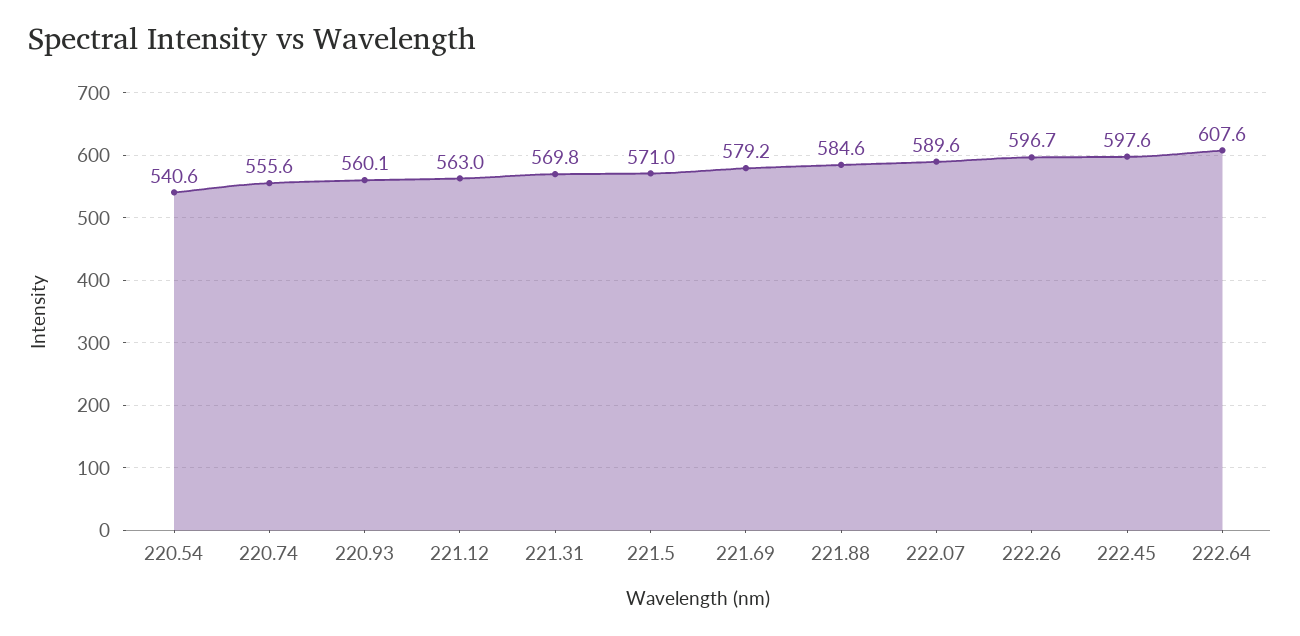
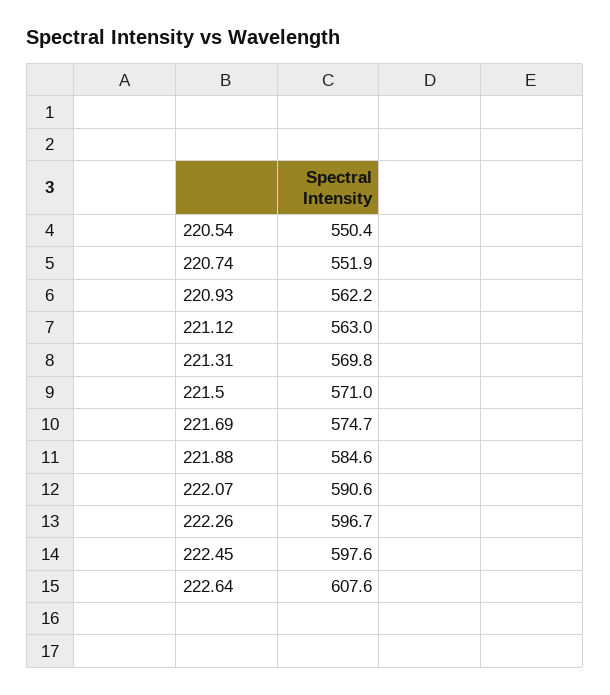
  {
-   "220.54": 540.6,
+   "220.54": 550.4,
-   "220.74": 555.6,
+   "220.74": 551.9,
-   "220.93": 560.1,
+   "220.93": 562.2,
    "221.12": 563,
    "221.31": 569.8,
    "221.5": 571,
-   "221.69": 579.2,
+   "221.69": 574.7,
    "221.88": 584.6,
-   "222.07": 589.6,
+   "222.07": 590.6,
    "222.26": 596.7,
    "222.45": 597.6,
    "222.64": 607.6
  }

